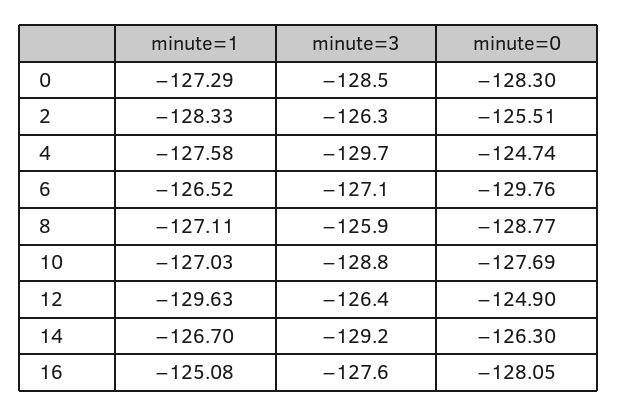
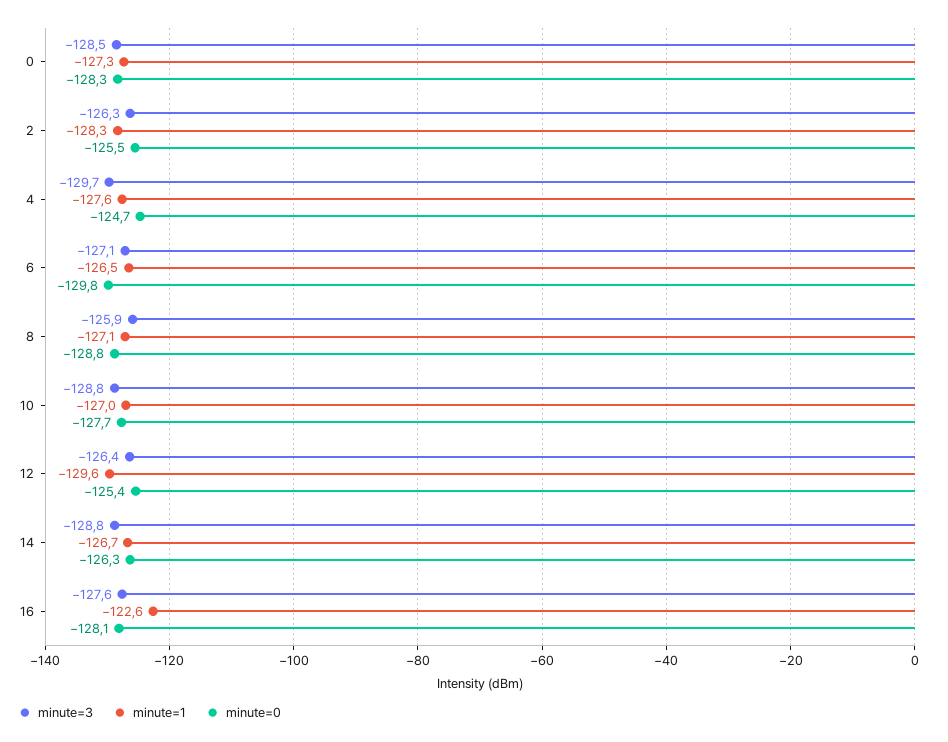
  {
    "minute=1": {
      "0": -127.29,
      "2": -128.33,
      "4": -127.58,
      "6": -126.52,
      "8": -127.11,
      "10": -127.03,
      "12": -129.63,
      "14": -126.7,
-     "16": -125.08
+     "16": -122.6
    },
    "minute=3": {
      "0": -128.5,
      "2": -126.3,
      "4": -129.7,
      "6": -127.1,
      "8": -125.9,
      "10": -128.8,
      "12": -126.4,
-     "14": -129.2,
+     "14": -128.8,
      "16": -127.6
    },
    "minute=0": {
      "0": -128.3,
      "2": -125.51,
      "4": -124.74,
      "6": -129.76,
      "8": -128.77,
      "10": -127.69,
-     "12": -124.9,
+     "12": -125.4,
      "14": -126.3,
      "16": -128.05
    }
  }

